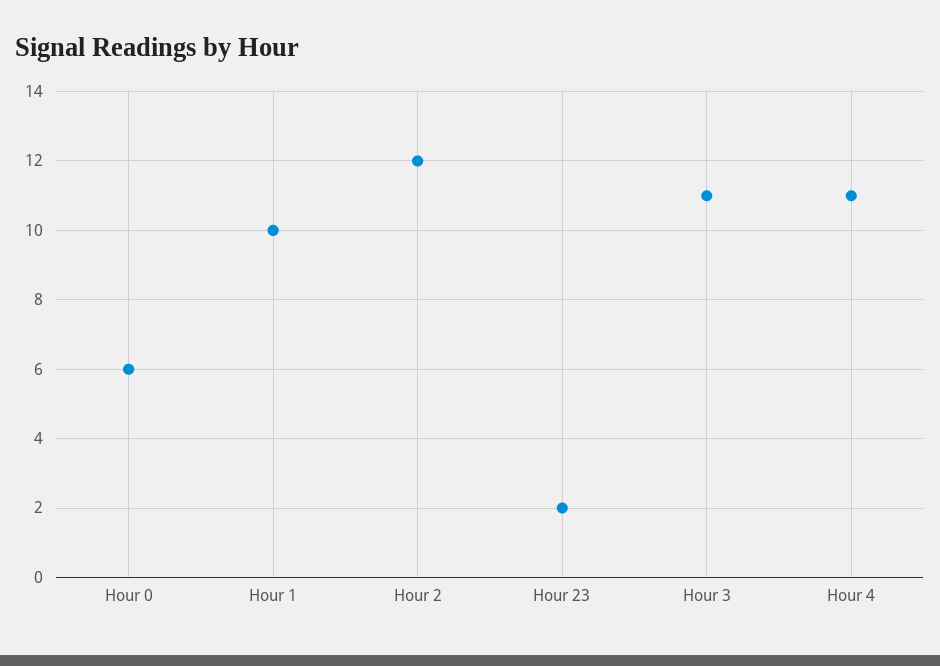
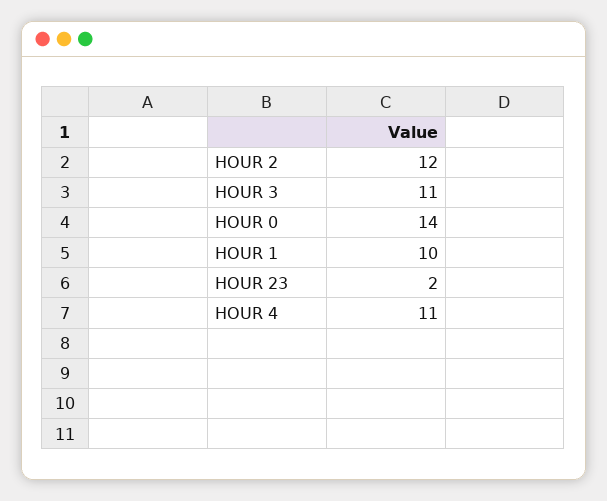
  {
-   "Hour 0": 6,
+   "Hour 0": 14,
    "Hour 1": 10,
    "Hour 2": 12,
    "Hour 23": 2,
    "Hour 3": 11,
    "Hour 4": 11
  }

